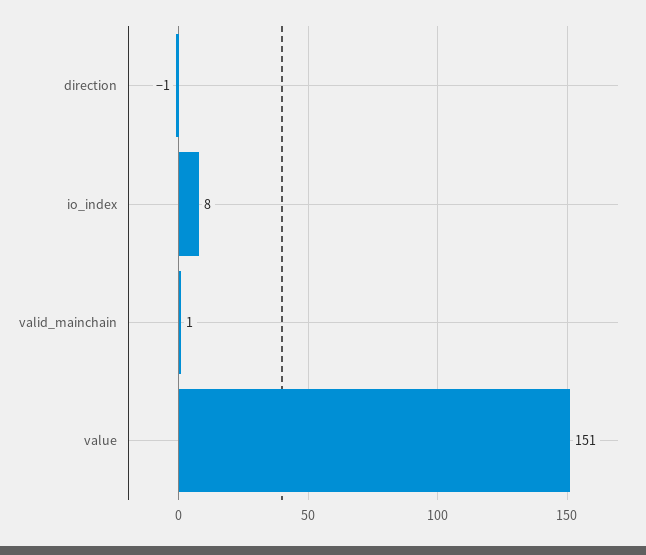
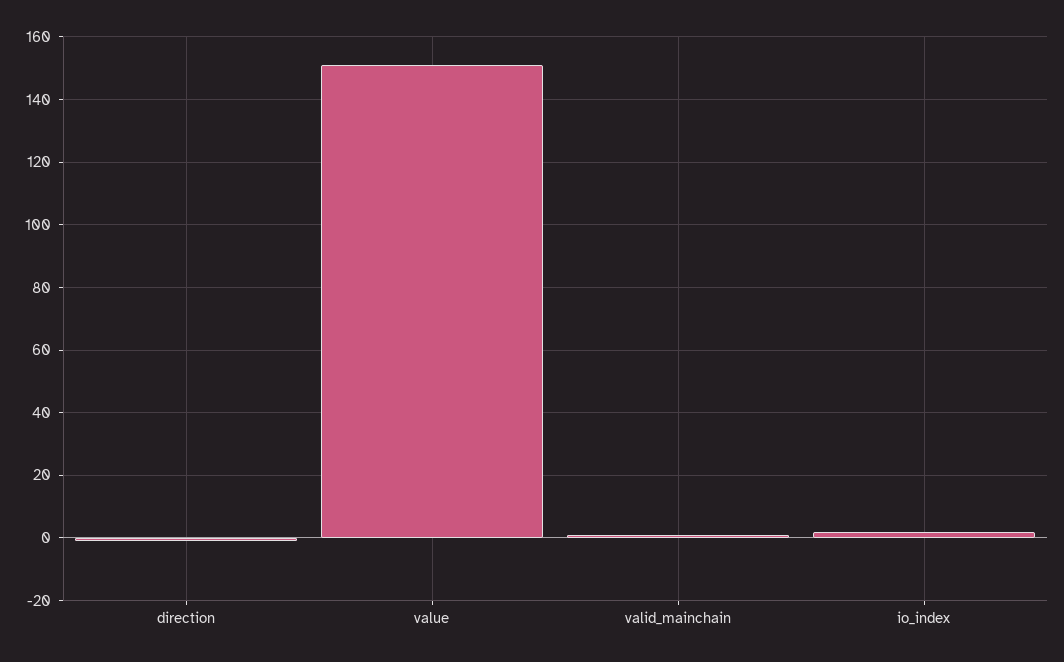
  {
    "direction": -1,
-   "io_index": 8,
+   "io_index": 2,
    "valid_mainchain": 1,
    "value": 151
  }

